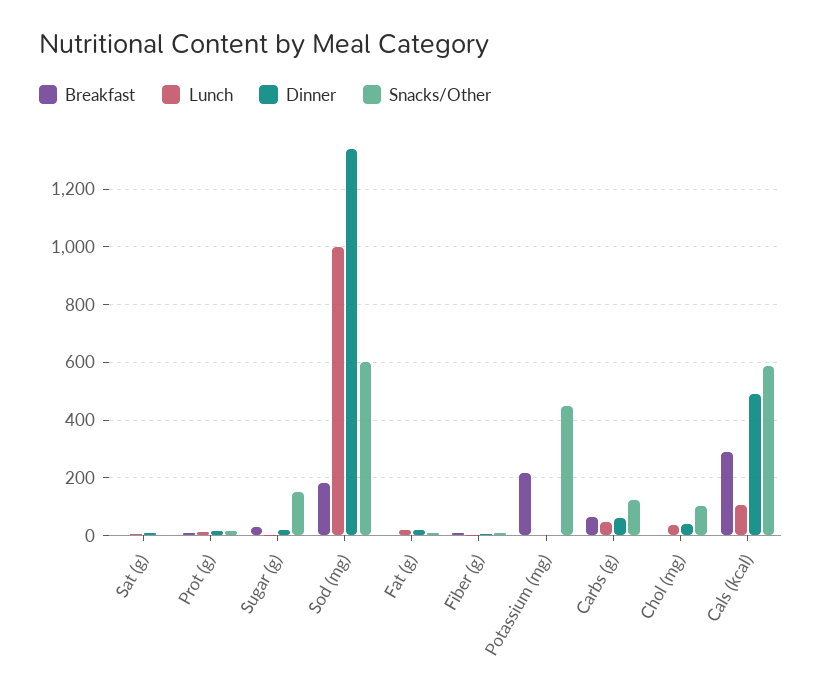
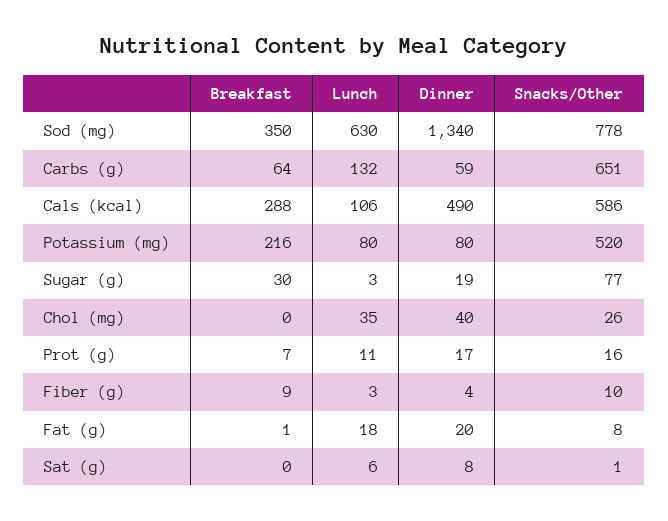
  {
    "Breakfast": {
      "Sat (g)": 0,
      "Prot (g)": 7,
      "Sugar (g)": 30,
-     "Sod (mg)": 175,
+     "Sod (mg)": 350,
      "Fat (g)": 1,
      "Fiber (g)": 9,
      "Potassium (mg)": 216,
      "Carbs (g)": 64,
      "Chol (mg)": 0,
      "Cals (kcal)": 288
    },
    "Lunch": {
      "Sat (g)": 6,
      "Prot (g)": 11,
      "Sugar (g)": 3,
-     "Sod (mg)": 1000,
+     "Sod (mg)": 630,
      "Fat (g)": 18,
      "Fiber (g)": 3,
-     "Potassium (mg)": 0,
+     "Potassium (mg)": 80,
-     "Carbs (g)": 50,
+     "Carbs (g)": 132,
      "Chol (mg)": 35,
      "Cals (kcal)": 106
    },
    "Dinner": {
      "Sat (g)": 8,
      "Prot (g)": 17,
      "Sugar (g)": 19,
      "Sod (mg)": 1340,
      "Fat (g)": 20,
      "Fiber (g)": 4,
-     "Potassium (mg)": 0,
+     "Potassium (mg)": 80,
      "Carbs (g)": 59,
      "Chol (mg)": 40,
      "Cals (kcal)": 490
    },
    "Snacks/Other": {
      "Sat (g)": 1,
      "Prot (g)": 16,
-     "Sugar (g)": 150,
+     "Sugar (g)": 77,
-     "Sod (mg)": 600,
+     "Sod (mg)": 778,
      "Fat (g)": 8,
      "Fiber (g)": 10,
-     "Potassium (mg)": 450,
+     "Potassium (mg)": 520,
-     "Carbs (g)": 125,
+     "Carbs (g)": 651,
-     "Chol (mg)": 100,
+     "Chol (mg)": 26,
      "Cals (kcal)": 586
    }
  }

